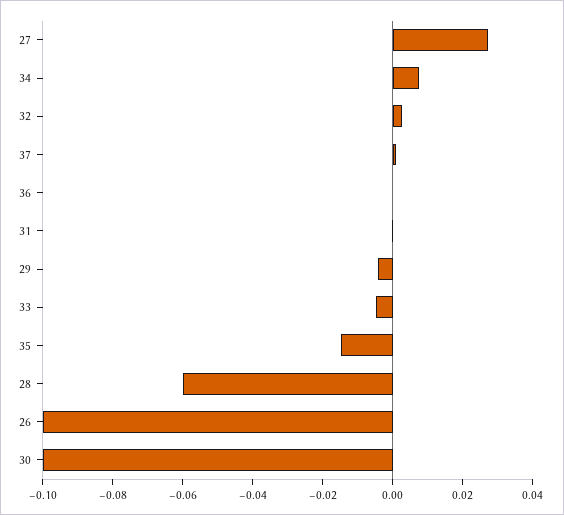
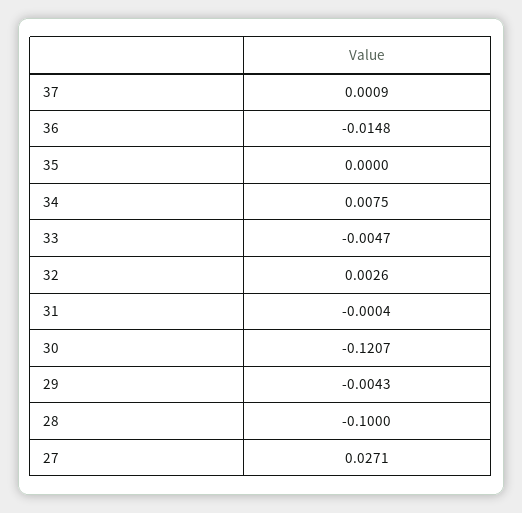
  {
    "27": 0.0271,
    "34": 0.0075,
    "32": 0.0026,
    "37": 0.0009,
-   "36": 0,
+   "36": -0.0148,
    "31": -0.0004,
    "29": -0.0043,
    "33": -0.0047,
-   "35": -0.015,
+   "35": 0,
-   "28": -0.06,
+   "28": -0.1,
-   "26": -0.1,
-   "30": -0.1
+   "30": -0.1207
  }

